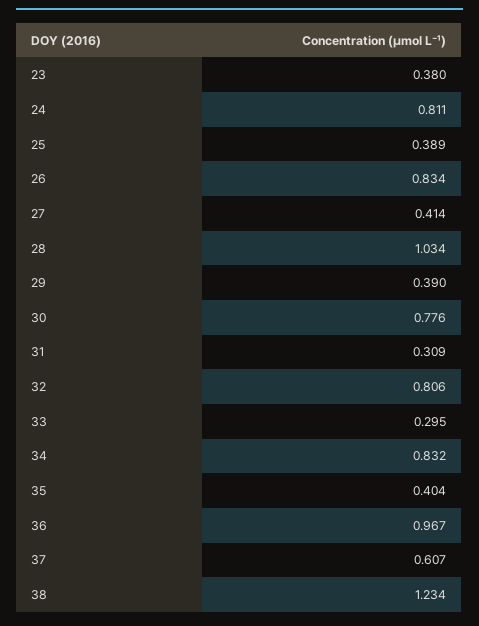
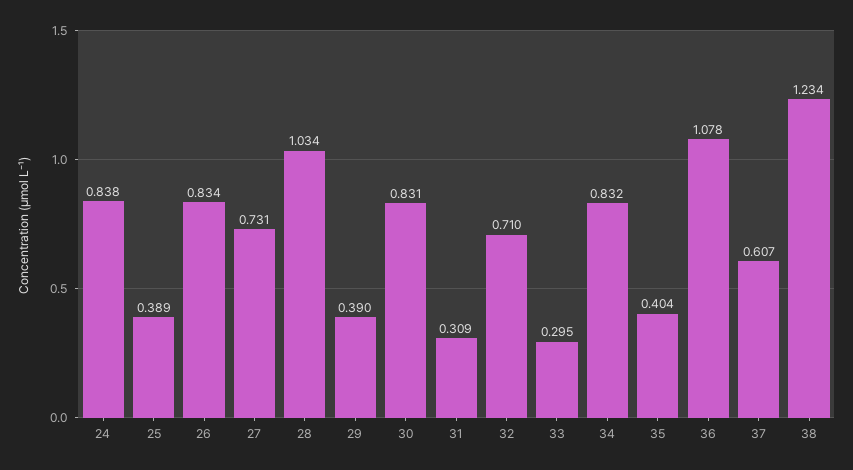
  {
-   "23": 0.38,
-   "24": 0.811,
+   "24": 0.838,
    "25": 0.389,
    "26": 0.834,
-   "27": 0.414,
+   "27": 0.731,
    "28": 1.034,
    "29": 0.39,
-   "30": 0.776,
+   "30": 0.831,
    "31": 0.309,
-   "32": 0.806,
+   "32": 0.71,
    "33": 0.295,
    "34": 0.832,
    "35": 0.404,
-   "36": 0.967,
+   "36": 1.078,
    "37": 0.607,
    "38": 1.234
  }

